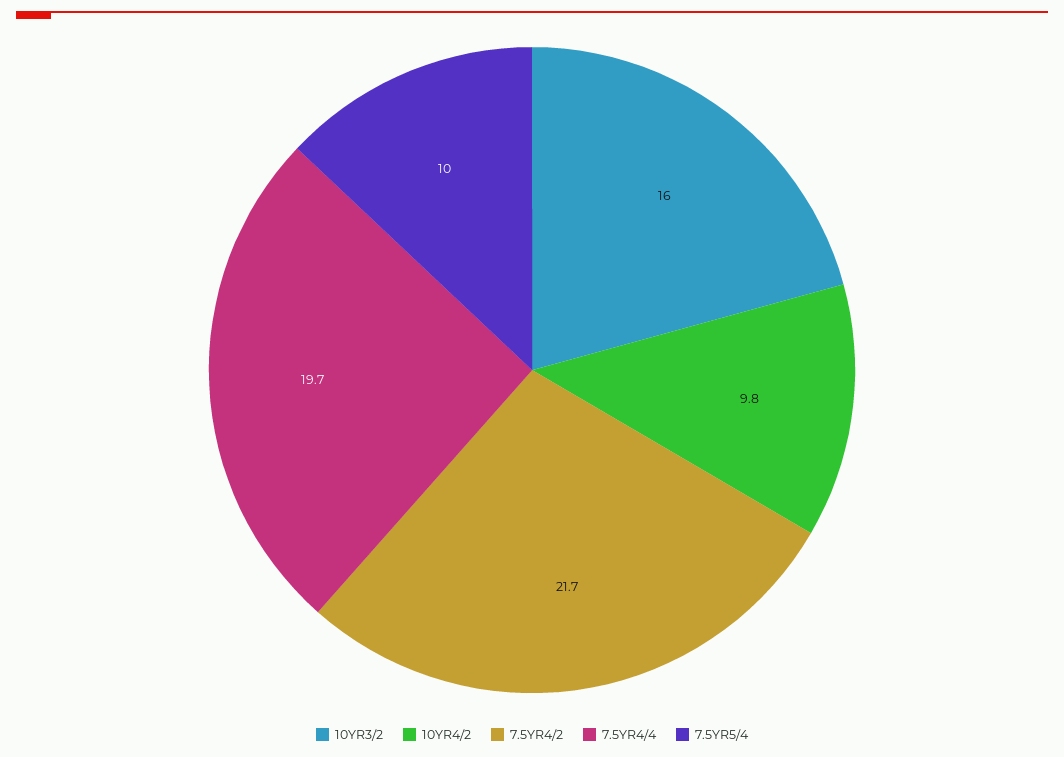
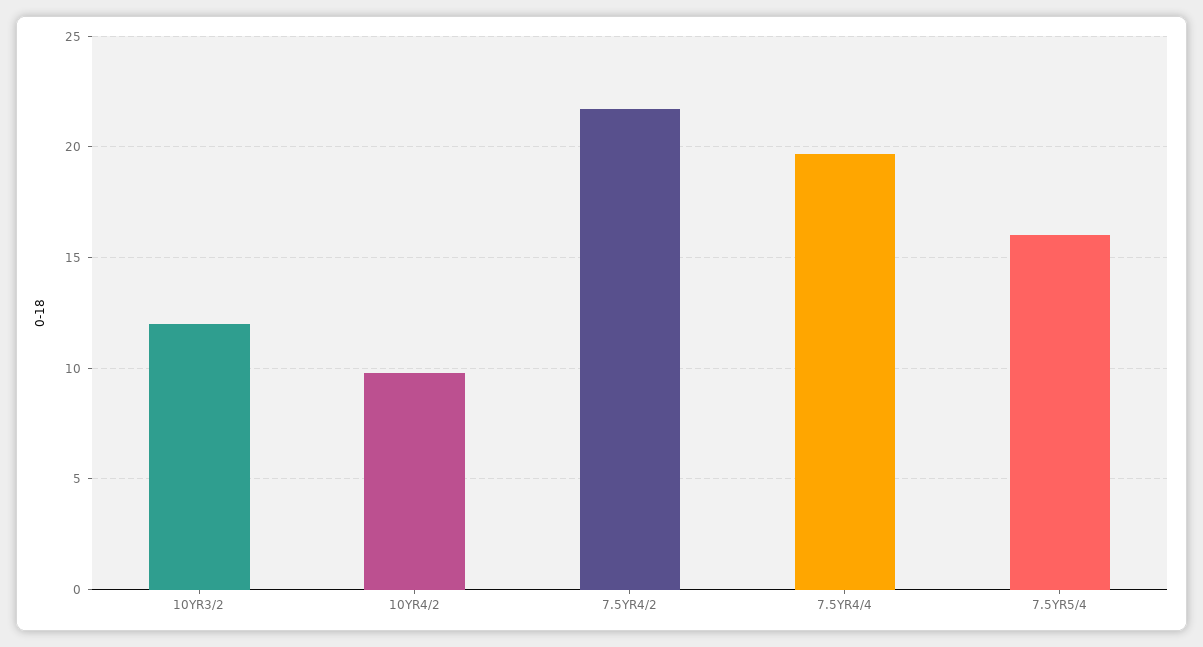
  {
-   "10YR3/2": 16,
+   "10YR3/2": 12,
    "10YR4/2": 9.8,
    "7.5YR4/2": 21.7,
    "7.5YR4/4": 19.7,
-   "7.5YR5/4": 10
+   "7.5YR5/4": 16
  }

